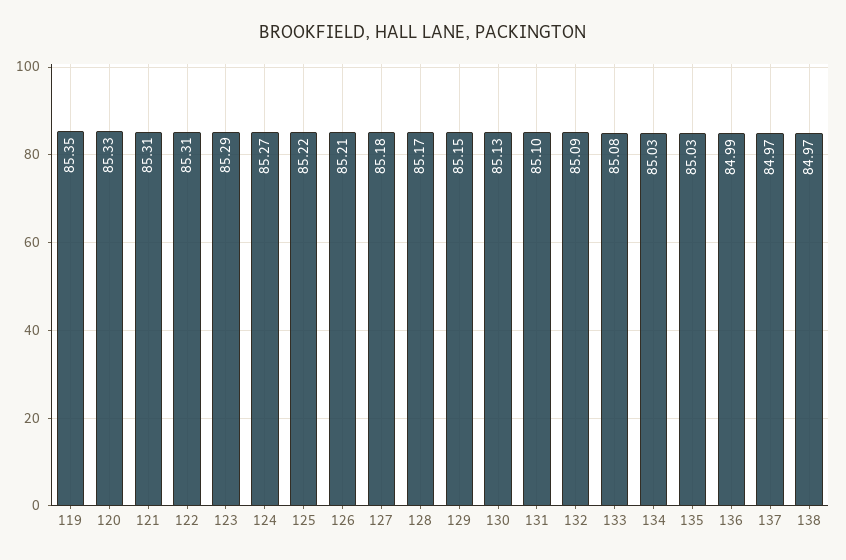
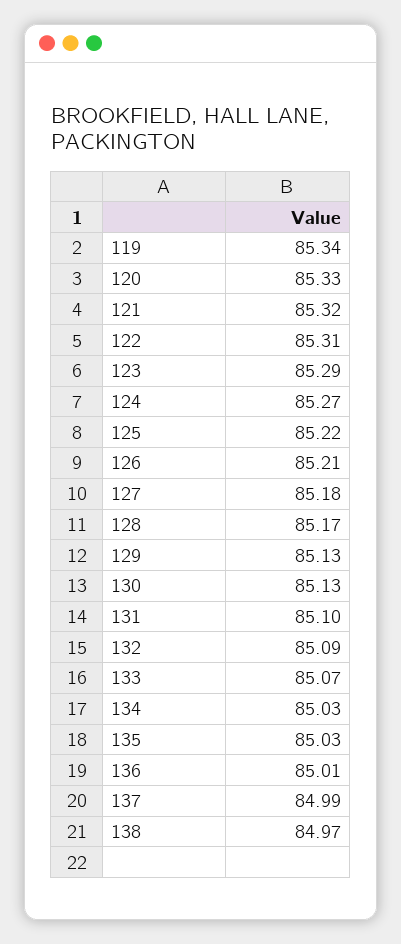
  {
-   "119": 85.35,
+   "119": 85.34,
    "120": 85.33,
-   "121": 85.31,
+   "121": 85.32,
    "122": 85.31,
    "123": 85.29,
    "124": 85.27,
    "125": 85.22,
    "126": 85.21,
    "127": 85.18,
    "128": 85.17,
-   "129": 85.15,
+   "129": 85.13,
    "130": 85.13,
    "131": 85.1,
    "132": 85.09,
-   "133": 85.08,
+   "133": 85.07,
    "134": 85.03,
    "135": 85.03,
-   "136": 84.99,
+   "136": 85.01,
-   "137": 84.97,
+   "137": 84.99,
    "138": 84.97
  }

